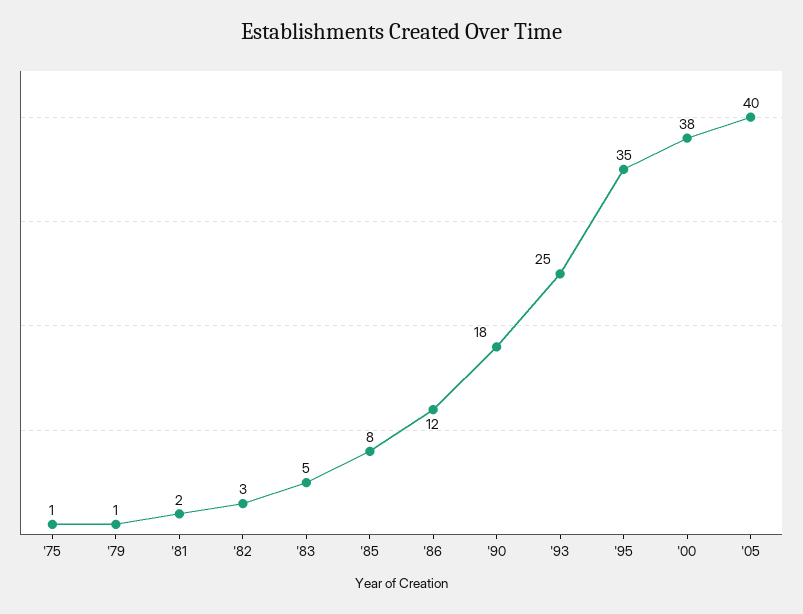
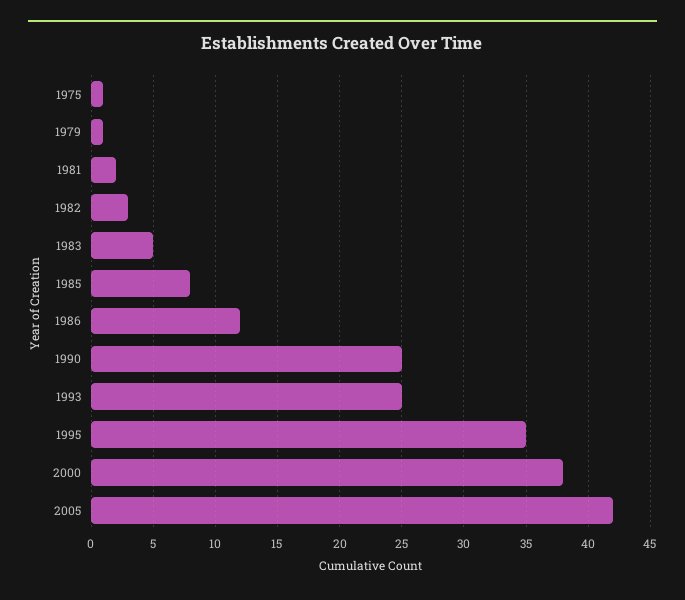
  {
    "'75": 1,
    "'79": 1,
    "'81": 2,
    "'82": 3,
    "'83": 5,
    "'85": 8,
    "'86": 12,
-   "'90": 18,
+   "'90": 25,
    "'93": 25,
    "'95": 35,
    "'00": 38,
-   "'05": 40
+   "'05": 42
  }

